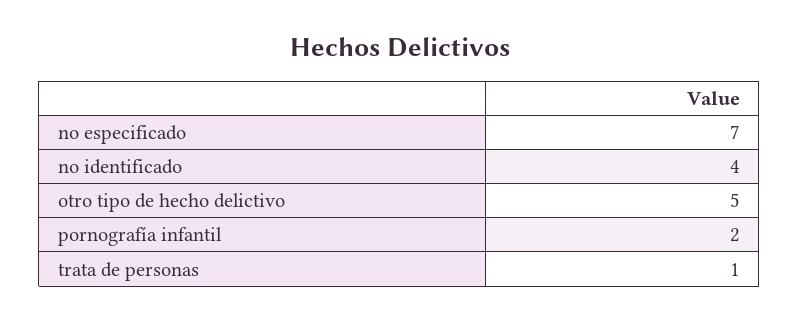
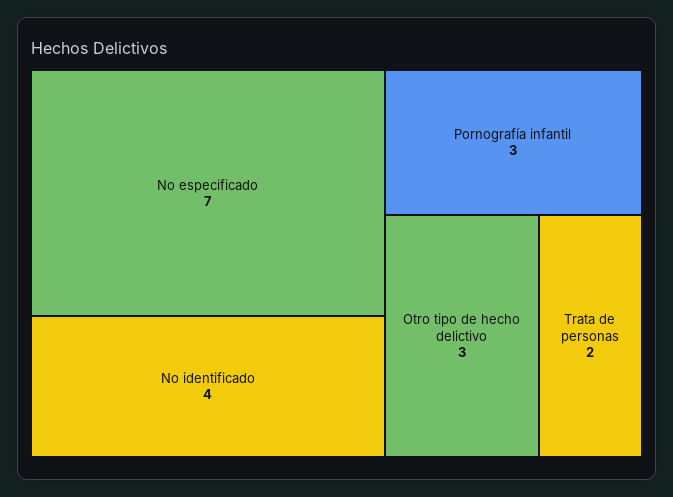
  {
    "no especificado": 7,
    "no identificado": 4,
-   "otro tipo de hecho delictivo": 5,
+   "otro tipo de hecho delictivo": 3,
-   "pornografía infantil": 2,
+   "pornografía infantil": 3,
-   "trata de personas": 1
+   "trata de personas": 2
  }

